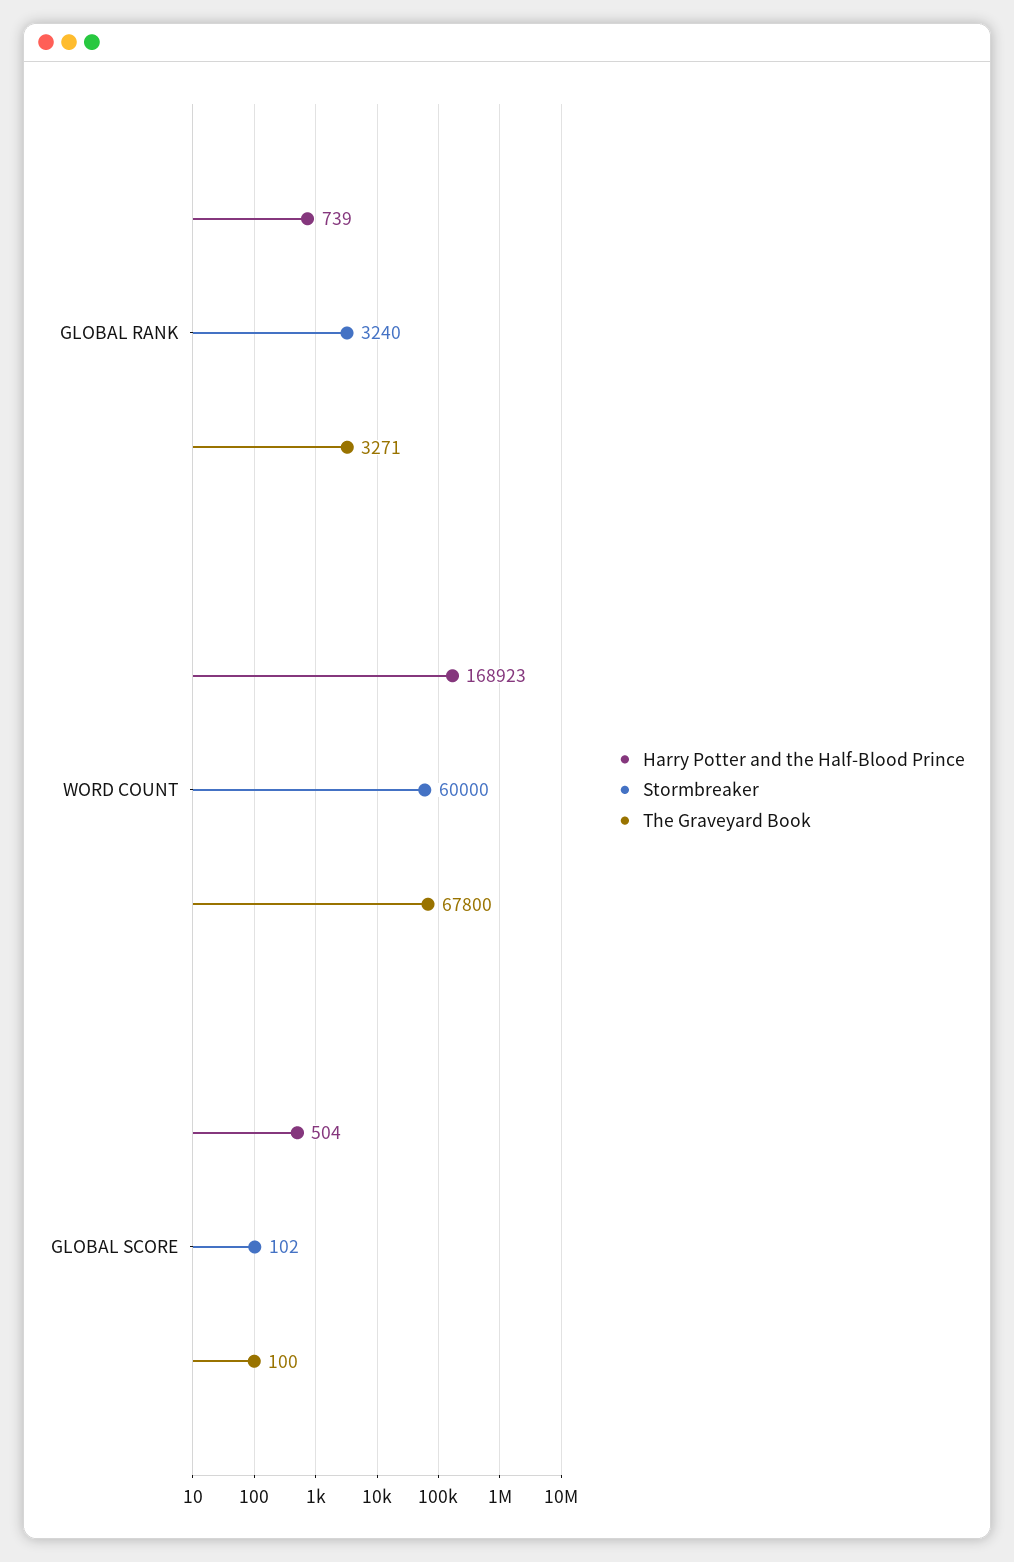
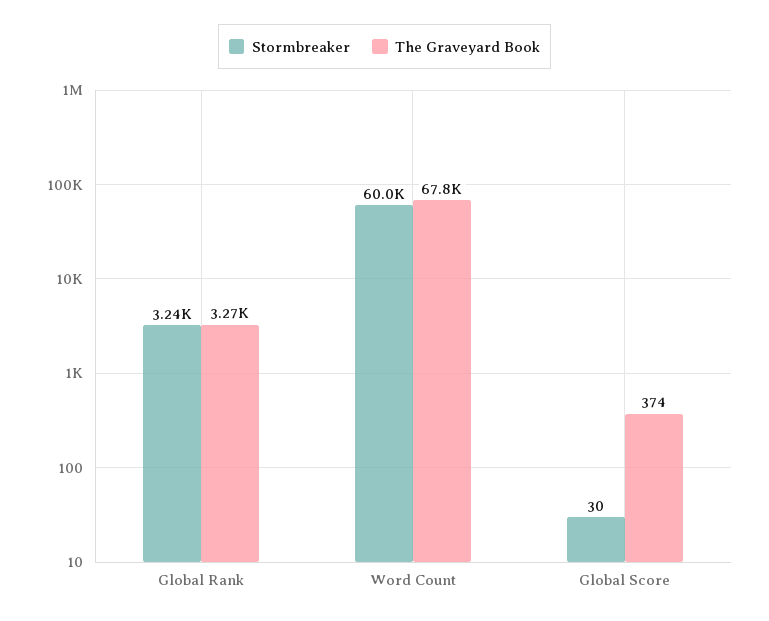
  {
-   "Harry Potter and the Half-Blood Prince": {
-     "GLOBAL RANK": 739,
-     "WORD COUNT": 168923,
-     "GLOBAL SCORE": 504
-   },
    "Stormbreaker": {
      "GLOBAL RANK": 3240,
      "WORD COUNT": 60000,
-     "GLOBAL SCORE": 102
+     "GLOBAL SCORE": 30
    },
    "The Graveyard Book": {
      "GLOBAL RANK": 3271,
      "WORD COUNT": 67800,
-     "GLOBAL SCORE": 100
+     "GLOBAL SCORE": 374
    }
  }

